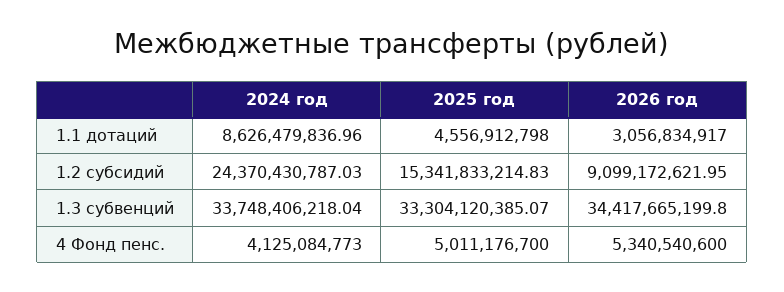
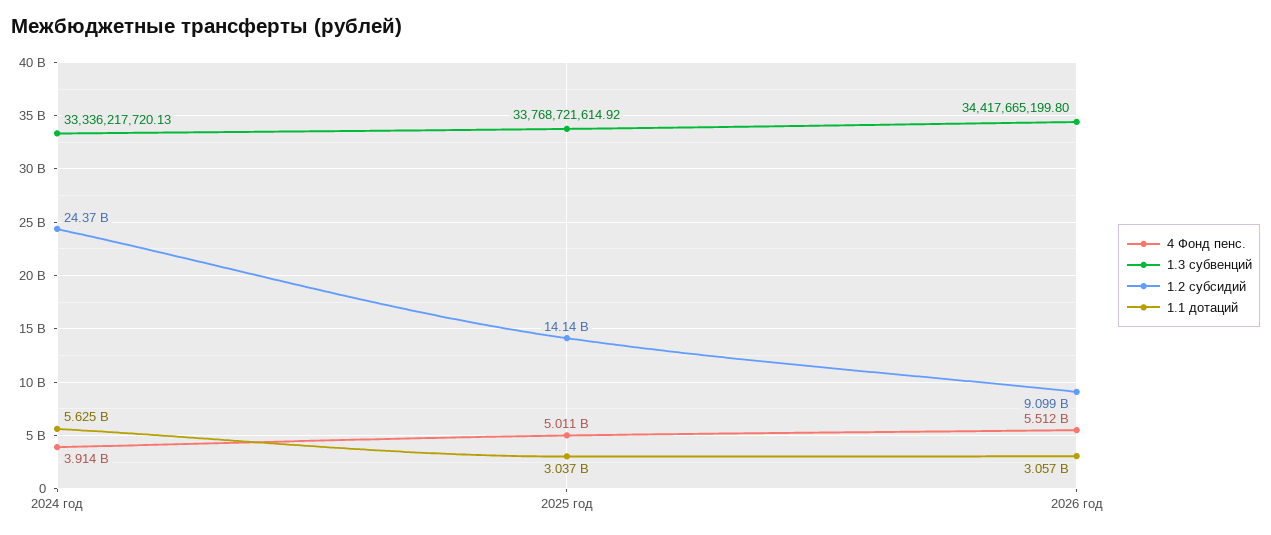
  {
    "1.1 дотаций": {
-     "2024 год": 8626479836.96,
+     "2024 год": 5625000000,
-     "2025 год": 4556912798,
+     "2025 год": 3037000000,
      "2026 год": 3056834917
    },
    "1.2 субсидий": {
      "2024 год": 24370430787.03,
-     "2025 год": 15341833214.83,
+     "2025 год": 14140000000,
      "2026 год": 9099172621.95
    },
    "1.3 субвенций": {
-     "2024 год": 33748406218.04,
+     "2024 год": 33336217720.13,
-     "2025 год": 33304120385.07,
+     "2025 год": 33768721614.92,
      "2026 год": 34417665199.8
    },
    "4 Фонд пенс.": {
-     "2024 год": 4125084773,
+     "2024 год": 3914000000,
      "2025 год": 5011176700,
-     "2026 год": 5340540600
+     "2026 год": 5512000000
    }
  }

